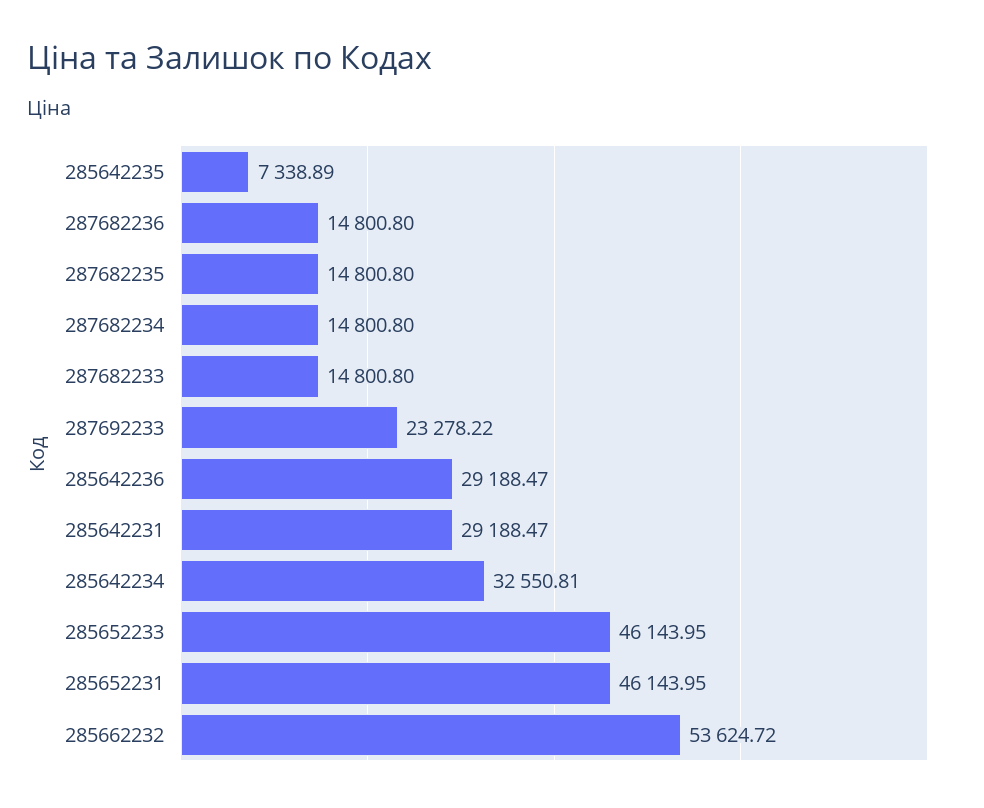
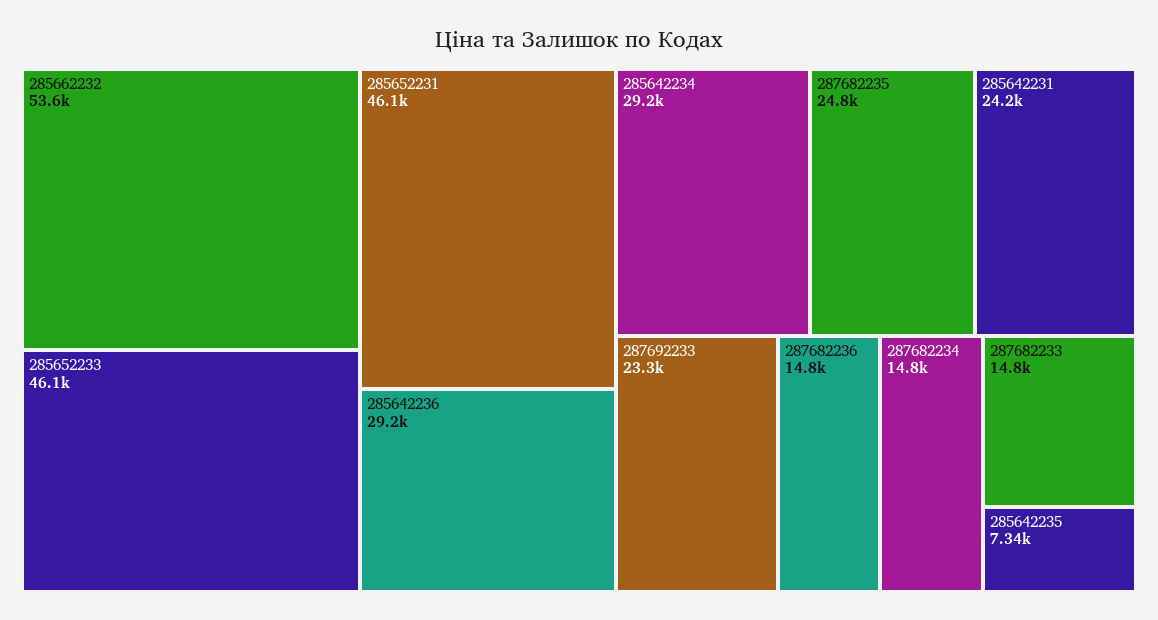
  {
    "285642235": 7338.89,
    "287682236": 14800.8,
-   "287682235": 14800.8,
+   "287682235": 24800,
    "287682234": 14800.8,
    "287682233": 14800.8,
    "287692233": 23278.22,
    "285642236": 29188.47,
-   "285642231": 29188.47,
+   "285642231": 24200,
-   "285642234": 32550.81,
+   "285642234": 29200,
    "285652233": 46143.95,
    "285652231": 46143.95,
    "285662232": 53624.72
  }

